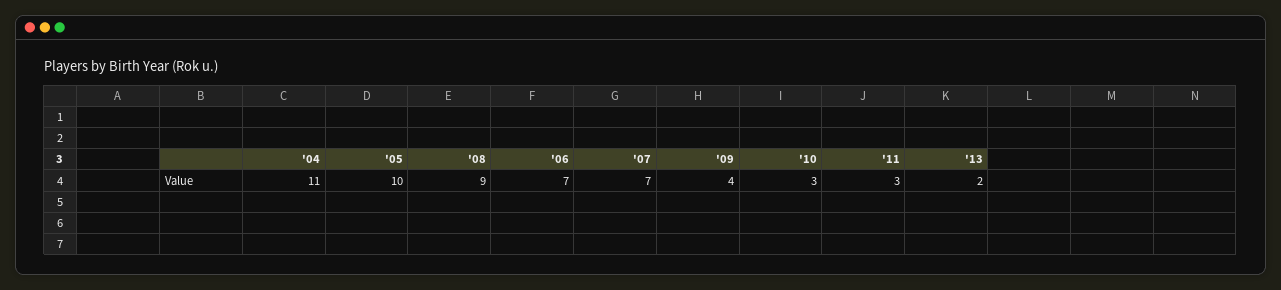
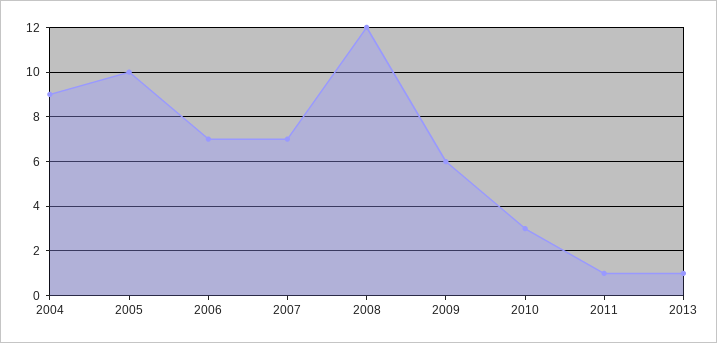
  {
-   "'04": 11,
+   "'04": 9,
    "'05": 10,
-   "'08": 9,
+   "'08": 12,
    "'06": 7,
    "'07": 7,
-   "'09": 4,
+   "'09": 6,
    "'10": 3,
-   "'11": 3,
+   "'11": 1,
-   "'13": 2
+   "'13": 1
  }

